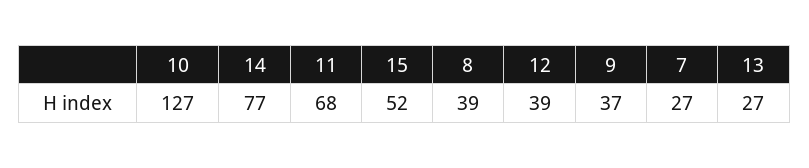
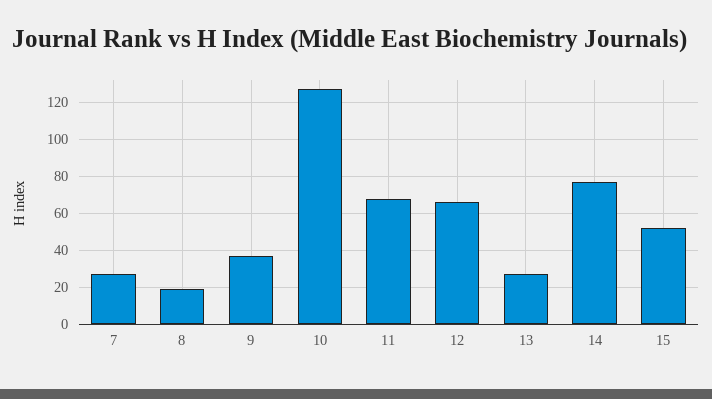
  {
    "10": 127,
    "14": 77,
    "11": 68,
    "15": 52,
-   "8": 39,
+   "8": 20,
-   "12": 39,
+   "12": 65,
    "9": 37,
    "7": 27,
    "13": 27
  }

